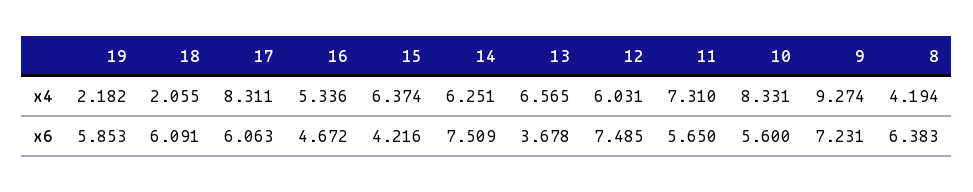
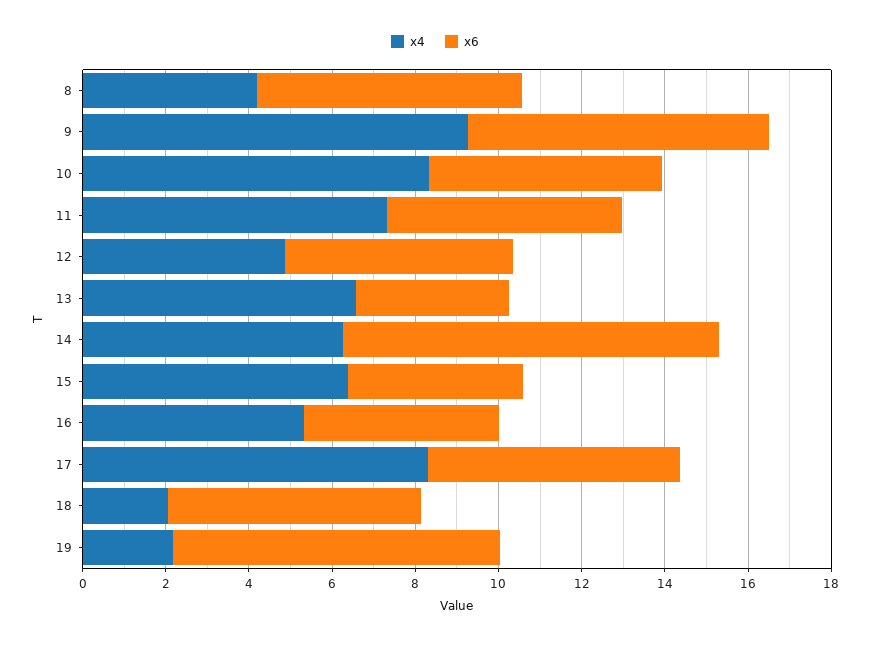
  {
    "x4": {
      "19": 2.182,
      "18": 2.055,
      "17": 8.311,
      "16": 5.336,
      "15": 6.374,
      "14": 6.251,
      "13": 6.565,
-     "12": 6.031,
+     "12": 5,
      "11": 7.31,
      "10": 8.331,
      "9": 9.274,
      "8": 4.194
    },
    "x6": {
-     "19": 5.853,
+     "19": 8,
      "18": 6.091,
      "17": 6.063,
      "16": 4.672,
      "15": 4.216,
-     "14": 7.509,
+     "14": 9,
      "13": 3.678,
-     "12": 7.485,
+     "12": 5.5,
      "11": 5.65,
      "10": 5.6,
      "9": 7.231,
      "8": 6.383
    }
  }

